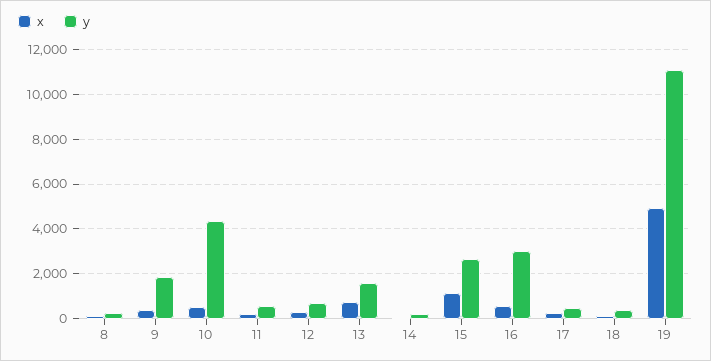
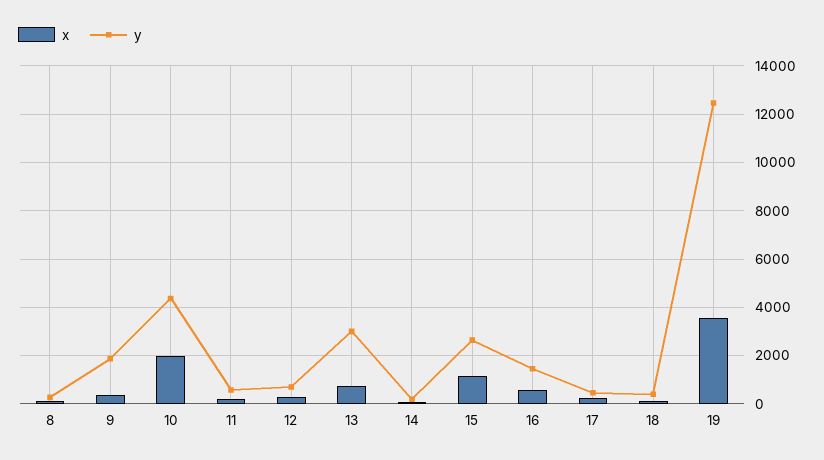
  {
    "x": {
      "8": 0,
      "9": 500,
-     "10": 500,
+     "10": 2000,
      "11": 250,
      "12": 250,
      "13": 750,
      "14": 0,
      "15": 1250,
      "16": 500,
      "17": 250,
      "18": 0,
-     "19": 5000
+     "19": 3500
    },
    "y": {
      "8": 250,
      "9": 1750,
      "10": 4250,
      "11": 500,
      "12": 750,
-     "13": 1500,
+     "13": 3000,
      "14": 250,
      "15": 2750,
-     "16": 3000,
+     "16": 1500,
      "17": 500,
      "18": 500,
-     "19": 11000
+     "19": 12500
    }
  }

